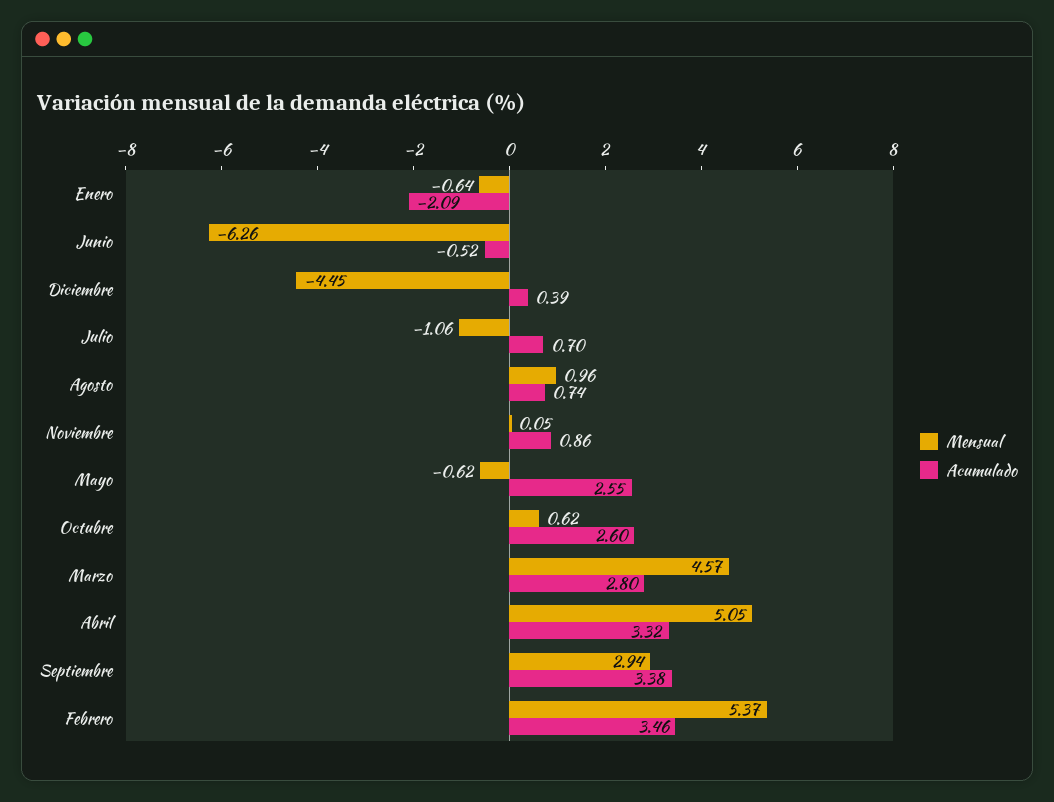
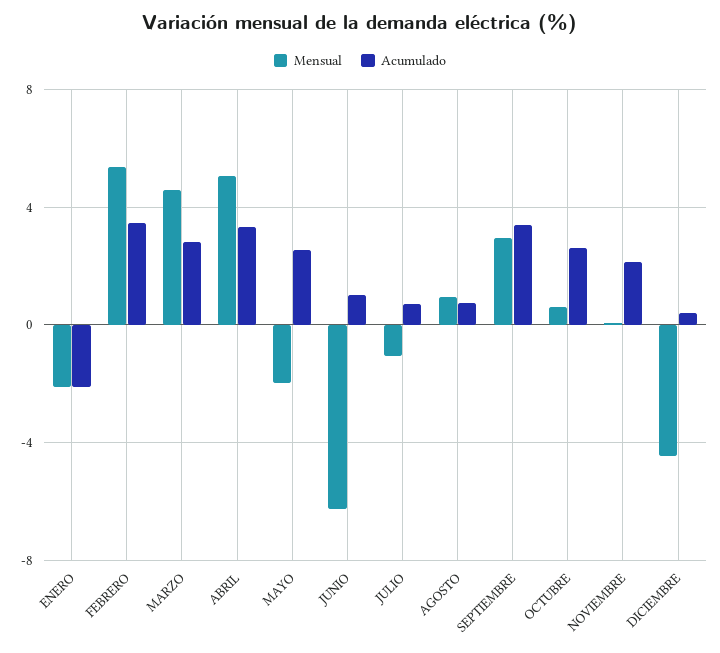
  {
    "Mensual": {
-     "Enero": -0.64,
+     "Enero": -2,
      "Junio": -6.26,
      "Diciembre": -4.45,
      "Julio": -1.06,
      "Agosto": 0.96,
      "Noviembre": 0.05,
-     "Mayo": -0.62,
+     "Mayo": -2,
      "Octubre": 0.62,
      "Marzo": 4.57,
      "Abril": 5.05,
      "Septiembre": 2.94,
      "Febrero": 5.37
    },
    "Acumulado": {
      "Enero": -2.09,
-     "Junio": -0.52,
+     "Junio": 1,
      "Diciembre": 0.39,
      "Julio": 0.7,
      "Agosto": 0.74,
-     "Noviembre": 0.86,
+     "Noviembre": 2,
      "Mayo": 2.55,
      "Octubre": 2.6,
      "Marzo": 2.8,
      "Abril": 3.32,
      "Septiembre": 3.38,
      "Febrero": 3.46
    }
  }

